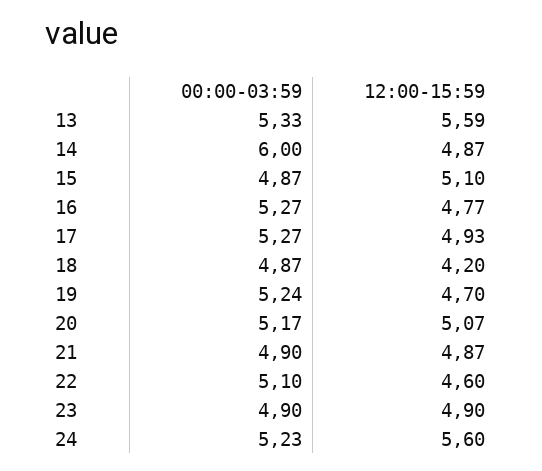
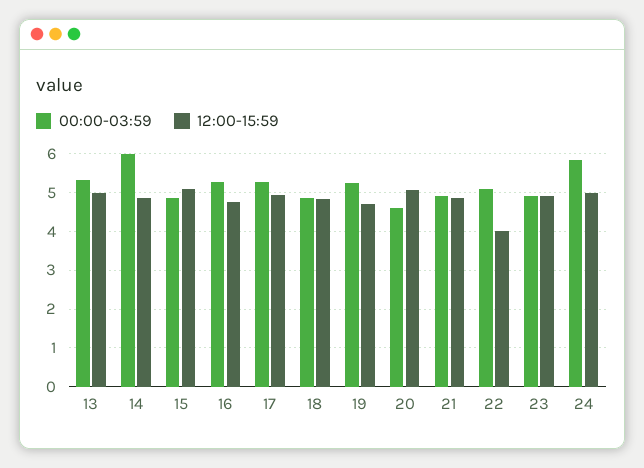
  {
    "00:00-03:59": {
      "13": 5.33,
      "14": 6,
      "15": 4.87,
      "16": 5.27,
      "17": 5.27,
      "18": 4.87,
      "19": 5.24,
-     "20": 5.17,
+     "20": 4.6,
      "21": 4.9,
      "22": 5.1,
      "23": 4.9,
-     "24": 5.23
+     "24": 5.8
    },
    "12:00-15:59": {
-     "13": 5.59,
+     "13": 5,
      "14": 4.87,
      "15": 5.1,
      "16": 4.77,
      "17": 4.93,
-     "18": 4.2,
+     "18": 4.8,
      "19": 4.7,
      "20": 5.07,
      "21": 4.87,
-     "22": 4.6,
+     "22": 4,
      "23": 4.9,
-     "24": 5.6
+     "24": 5
    }
  }

